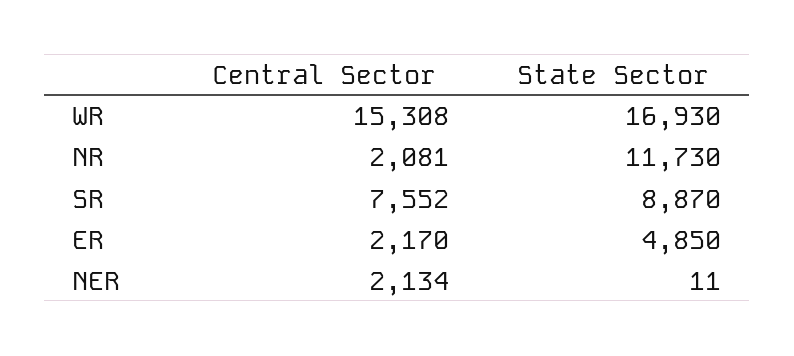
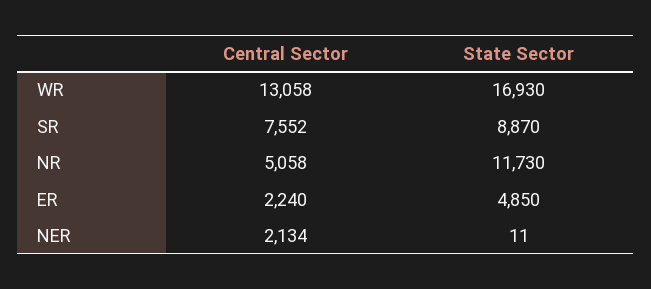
  {
    "Central Sector": {
-     "WR": 15308,
+     "WR": 13058,
-     "NR": 2081,
+     "NR": 5058,
      "SR": 7552,
-     "ER": 2170,
+     "ER": 2240,
      "NER": 2134
    },
    "State Sector": {
      "WR": 16930,
      "NR": 11730,
      "SR": 8870,
      "ER": 4850,
      "NER": 11
    }
  }

